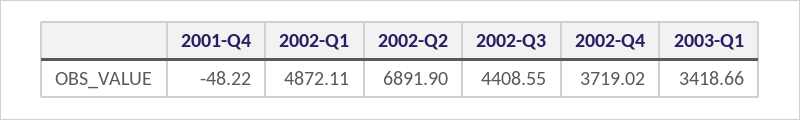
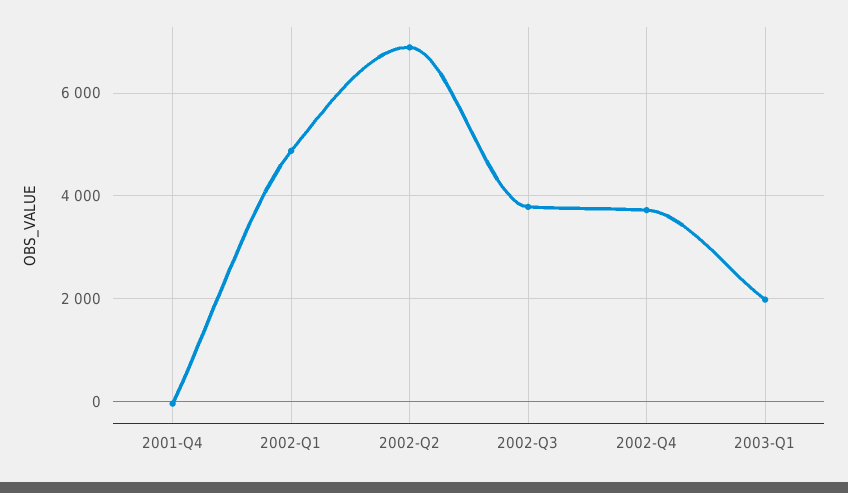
  {
    "2001-Q4": -48.22,
    "2002-Q1": 4872.11,
    "2002-Q2": 6891.9,
-   "2002-Q3": 4408.55,
+   "2002-Q3": 3800,
    "2002-Q4": 3719.02,
-   "2003-Q1": 3418.66
+   "2003-Q1": 2000
  }

